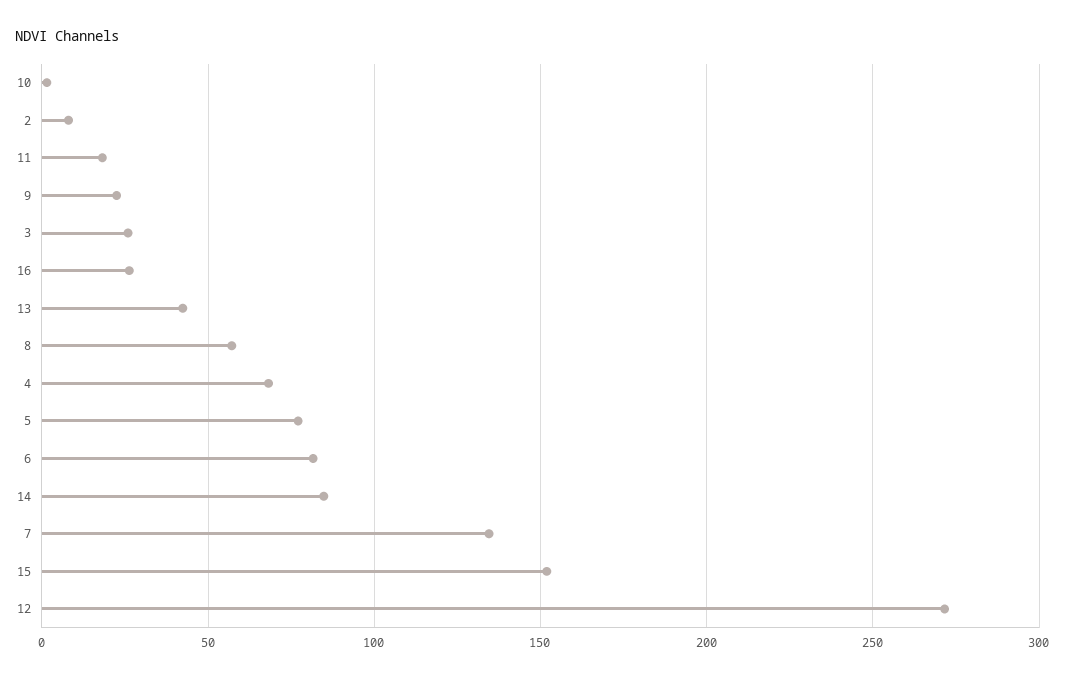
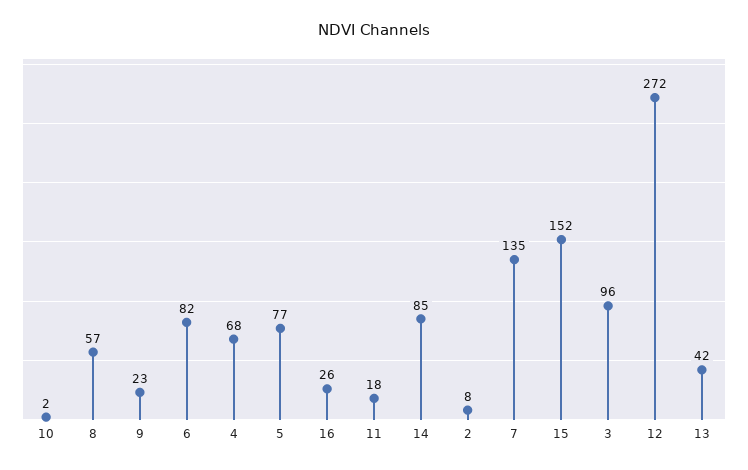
  {
    "10": 2,
    "2": 8,
    "11": 18,
    "9": 23,
-   "3": 25,
+   "3": 96,
    "16": 26,
    "13": 42,
    "8": 57,
    "4": 68,
    "5": 77,
    "6": 82,
    "14": 85,
    "7": 135,
    "15": 152,
    "12": 272
  }

